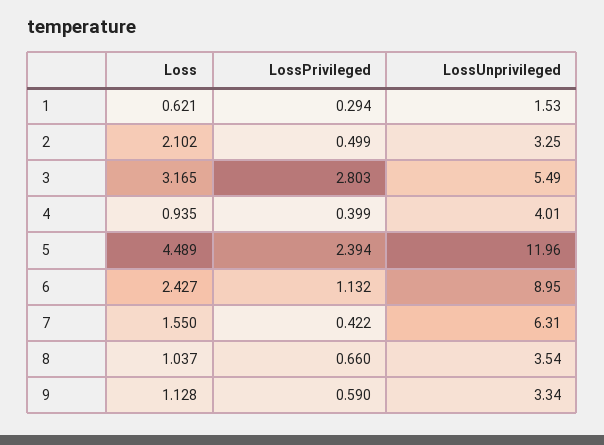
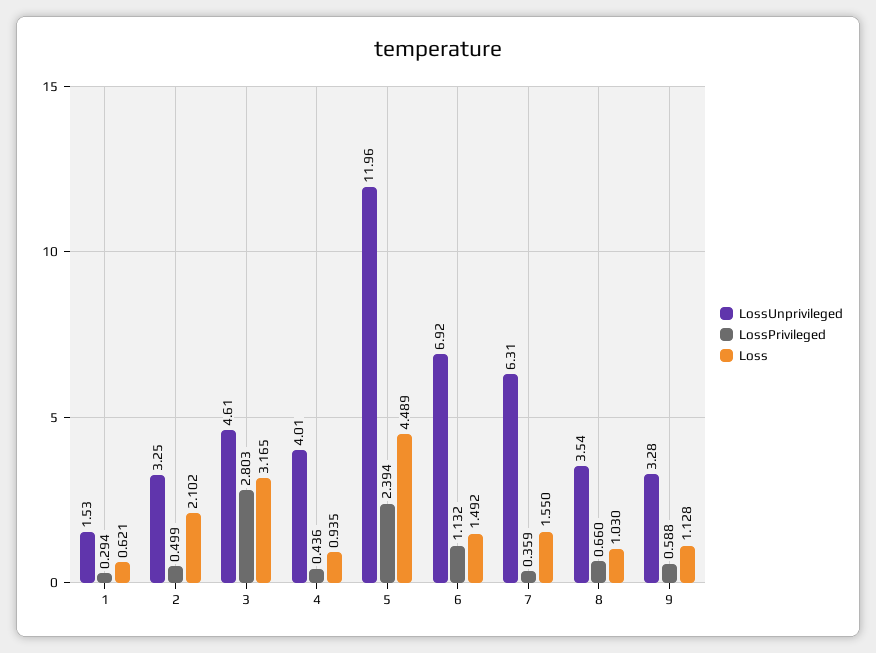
  {
    "Loss": {
      "1": 0.621,
      "2": 2.102,
      "3": 3.165,
      "4": 0.935,
      "5": 4.489,
-     "6": 2.427,
+     "6": 1.492,
      "7": 1.55,
-     "8": 1.037,
+     "8": 1.03,
      "9": 1.128
    },
    "LossPrivileged": {
      "1": 0.294,
      "2": 0.499,
      "3": 2.803,
-     "4": 0.399,
+     "4": 0.436,
      "5": 2.394,
      "6": 1.132,
-     "7": 0.422,
+     "7": 0.359,
      "8": 0.66,
-     "9": 0.59
+     "9": 0.588
    },
    "LossUnprivileged": {
      "1": 1.53,
      "2": 3.25,
-     "3": 5.49,
+     "3": 4.61,
      "4": 4.01,
      "5": 11.96,
-     "6": 8.95,
+     "6": 6.92,
      "7": 6.31,
      "8": 3.54,
-     "9": 3.34
+     "9": 3.28
    }
  }

